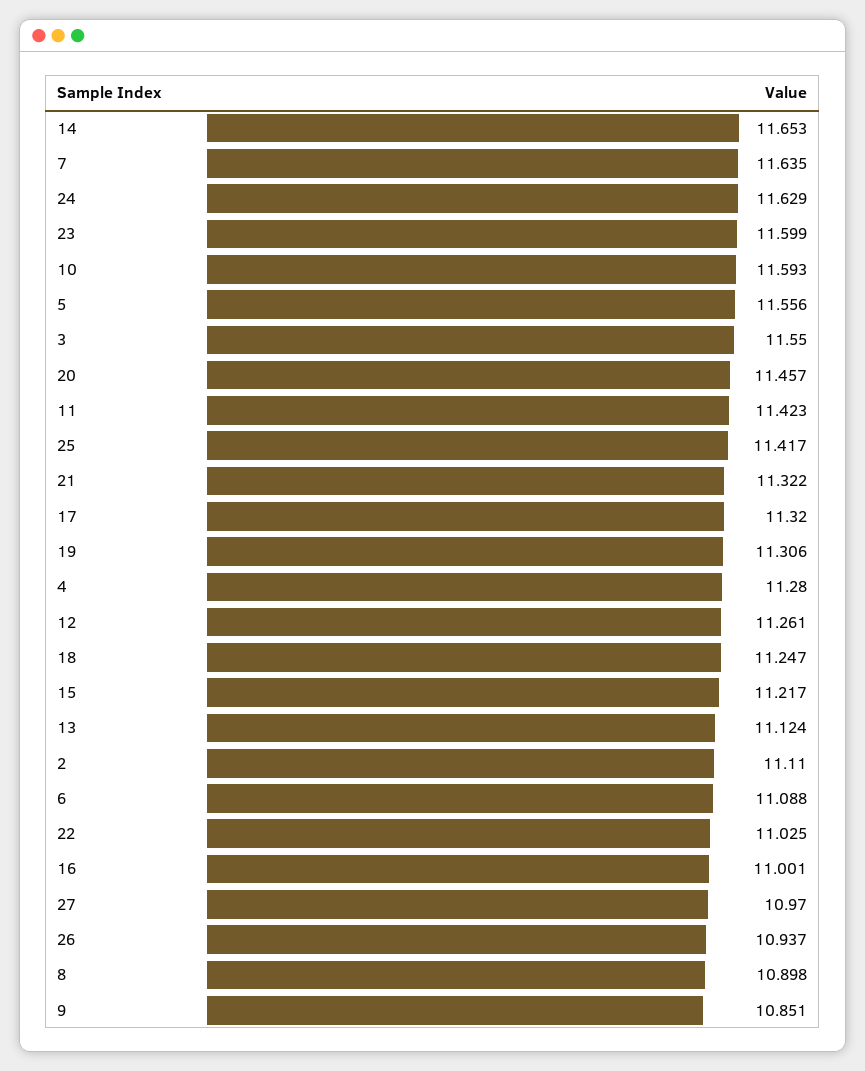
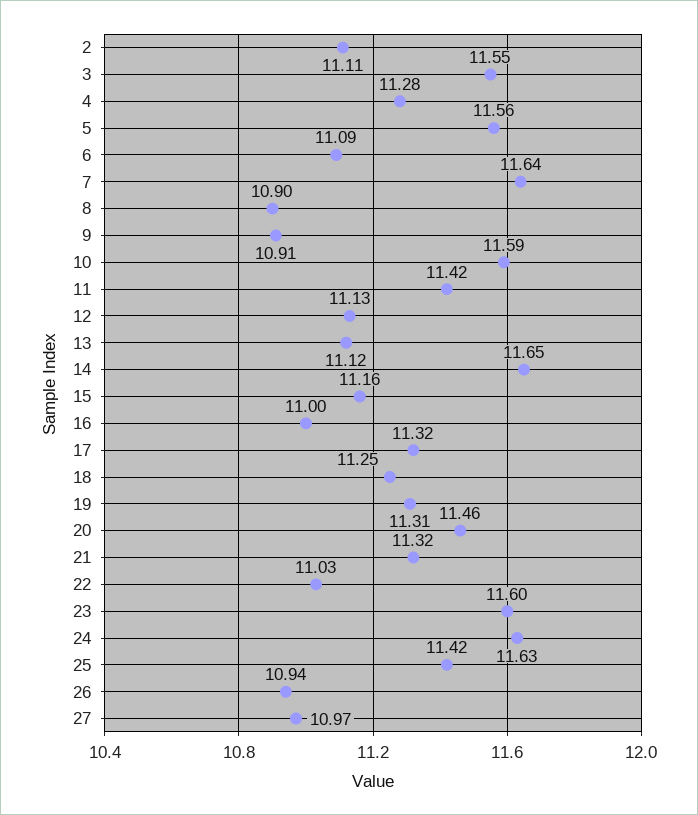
  {
    "14": 11.653,
    "7": 11.635,
    "24": 11.629,
    "23": 11.599,
    "10": 11.593,
    "5": 11.556,
    "3": 11.55,
    "20": 11.457,
    "11": 11.423,
    "25": 11.417,
    "21": 11.322,
    "17": 11.32,
    "19": 11.306,
    "4": 11.28,
-   "12": 11.261,
+   "12": 11.13,
    "18": 11.247,
-   "15": 11.217,
+   "15": 11.16,
    "13": 11.124,
    "2": 11.11,
    "6": 11.088,
    "22": 11.025,
    "16": 11.001,
    "27": 10.97,
    "26": 10.937,
    "8": 10.898,
-   "9": 10.851
+   "9": 10.91
  }

